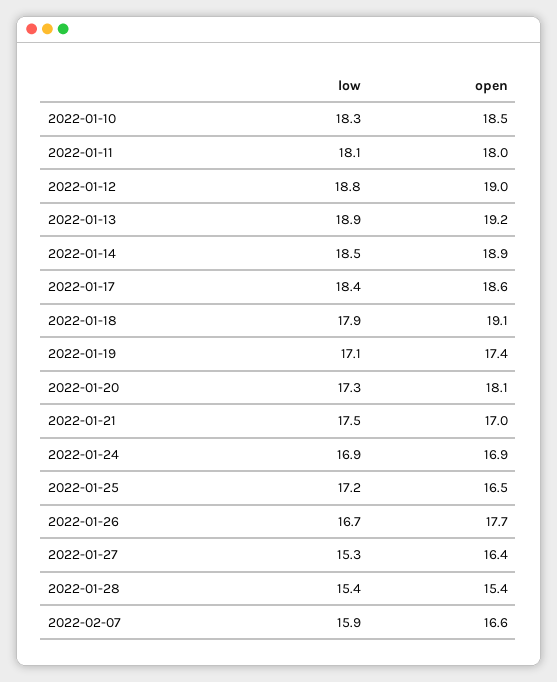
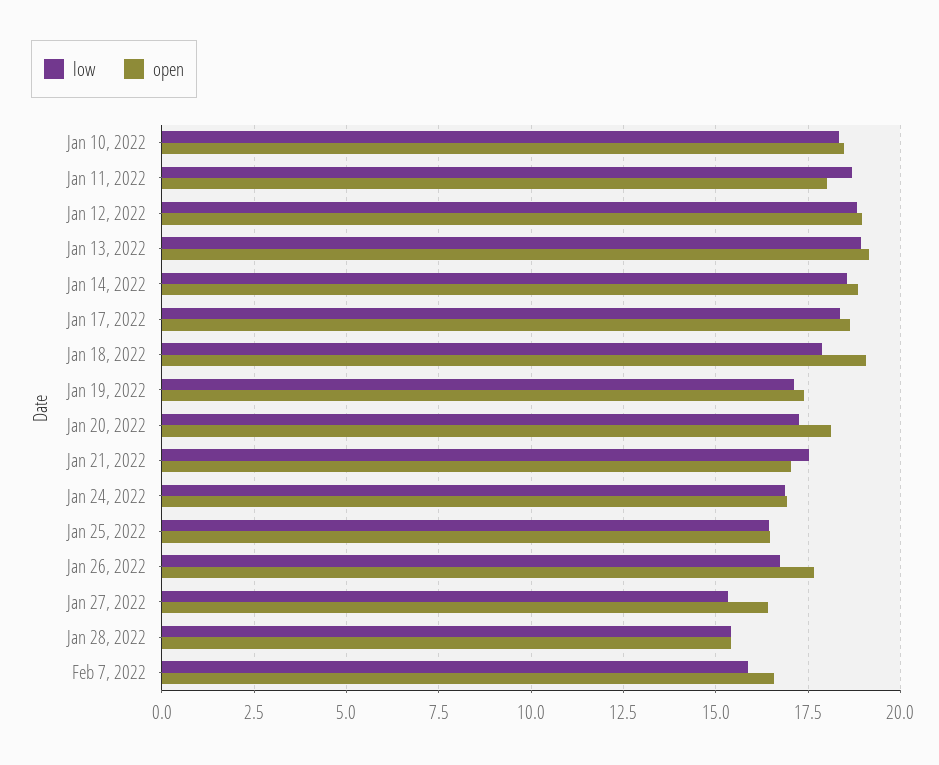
  {
    "low": {
      "2022-01-10": 18.3,
-     "2022-01-11": 18.1,
+     "2022-01-11": 18.75,
      "2022-01-12": 18.8,
      "2022-01-13": 18.9,
      "2022-01-14": 18.5,
      "2022-01-17": 18.4,
      "2022-01-18": 17.9,
      "2022-01-19": 17.1,
      "2022-01-20": 17.3,
      "2022-01-21": 17.5,
      "2022-01-24": 16.9,
-     "2022-01-25": 17.2,
+     "2022-01-25": 16.5,
      "2022-01-26": 16.7,
      "2022-01-27": 15.3,
      "2022-01-28": 15.4,
      "2022-02-07": 15.9
    },
    "open": {
      "2022-01-10": 18.5,
      "2022-01-11": 18,
      "2022-01-12": 19,
      "2022-01-13": 19.2,
      "2022-01-14": 18.9,
      "2022-01-17": 18.6,
      "2022-01-18": 19.1,
      "2022-01-19": 17.4,
      "2022-01-20": 18.1,
      "2022-01-21": 17,
      "2022-01-24": 16.9,
      "2022-01-25": 16.5,
      "2022-01-26": 17.7,
      "2022-01-27": 16.4,
      "2022-01-28": 15.4,
      "2022-02-07": 16.6
    }
  }

